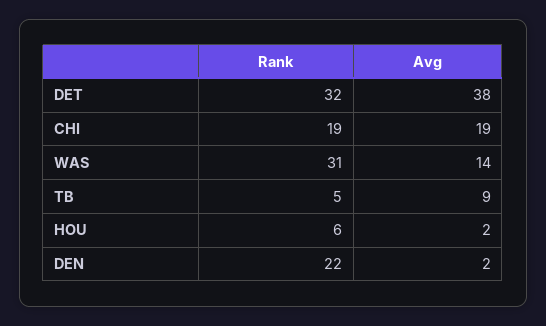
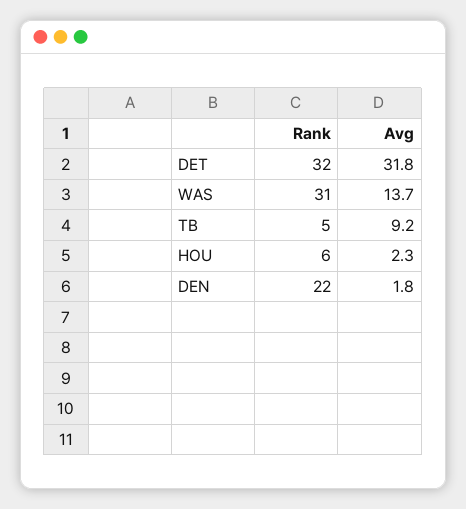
  {
    "Rank": {
      "DET": 32,
-     "CHI": 19,
      "WAS": 31,
      "TB": 5,
      "HOU": 6,
      "DEN": 22
    },
    "Avg": {
-     "DET": 38,
+     "DET": 31.8,
-     "CHI": 19,
      "WAS": 13.7,
      "TB": 9.2,
      "HOU": 2.3,
      "DEN": 1.8
    }
  }

